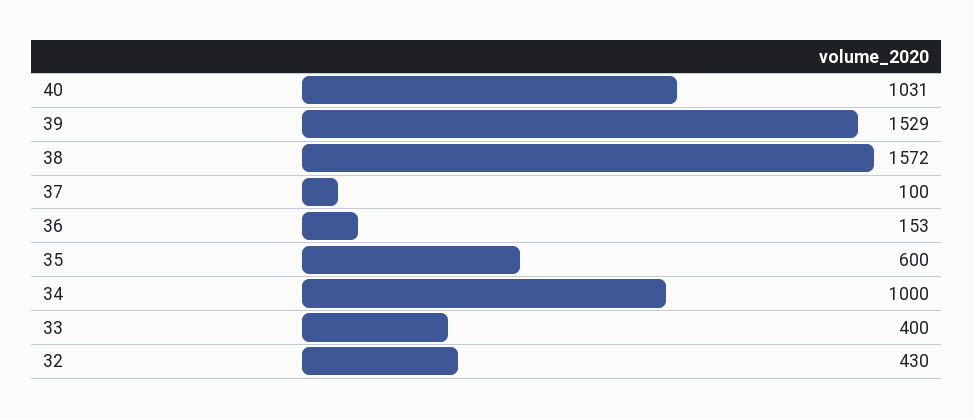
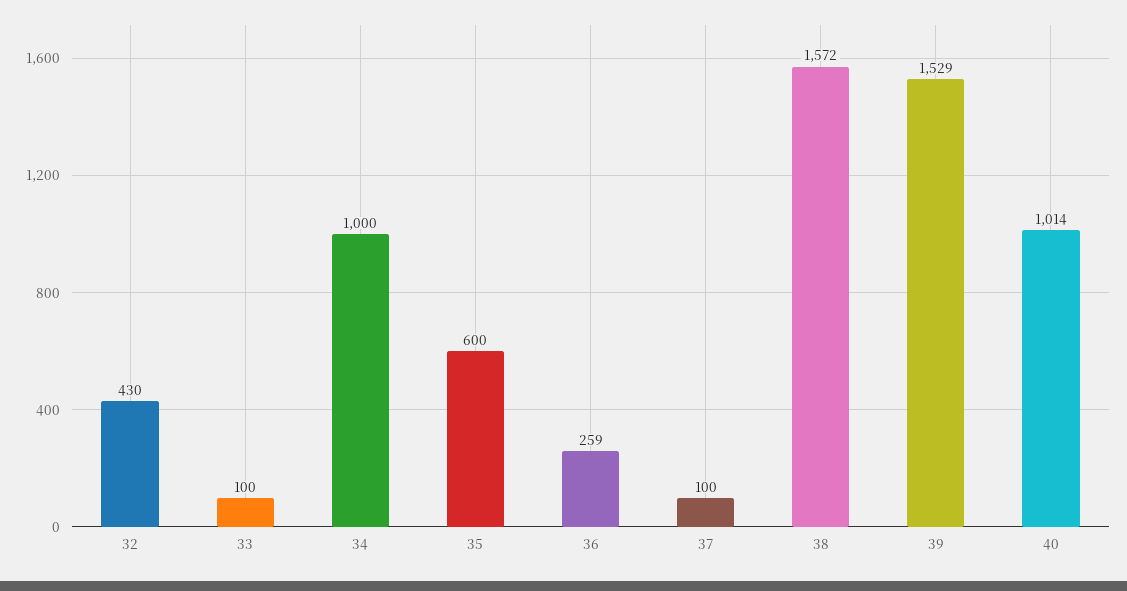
  {
-   "40": 1031,
+   "40": 1014,
    "39": 1529,
    "38": 1572,
    "37": 100,
-   "36": 153,
+   "36": 259,
    "35": 600,
    "34": 1000,
-   "33": 400,
+   "33": 100,
    "32": 430
  }

